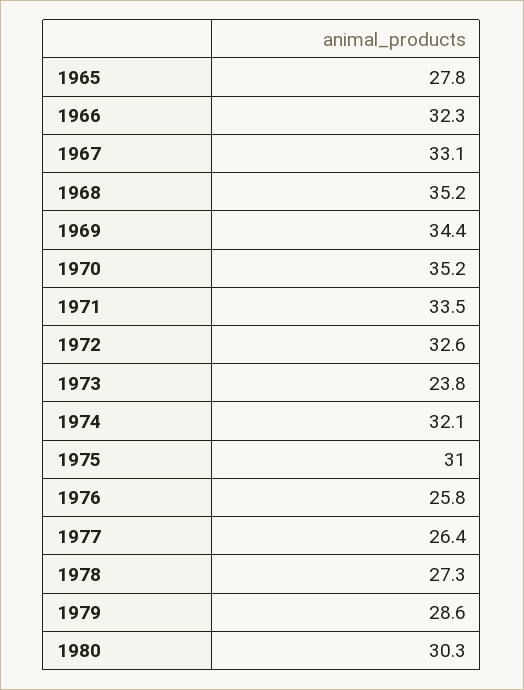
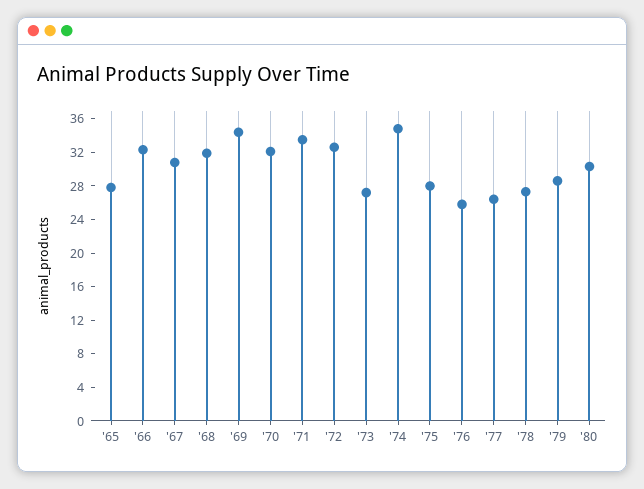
  {
    "1965": 27.8,
    "1966": 32.3,
-   "1967": 33.1,
+   "1967": 31,
-   "1968": 35.2,
+   "1968": 32,
    "1969": 34.4,
-   "1970": 35.2,
+   "1970": 32,
    "1971": 33.5,
    "1972": 32.6,
-   "1973": 23.8,
+   "1973": 27,
-   "1974": 32.1,
+   "1974": 35,
-   "1975": 31,
+   "1975": 28,
    "1976": 25.8,
    "1977": 26.4,
    "1978": 27.3,
    "1979": 28.6,
    "1980": 30.3
  }

